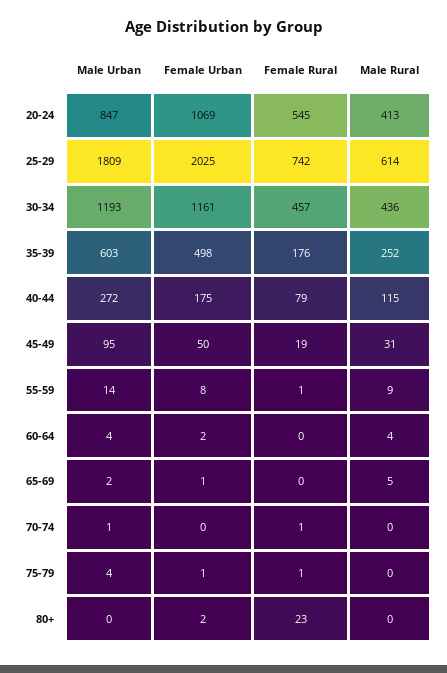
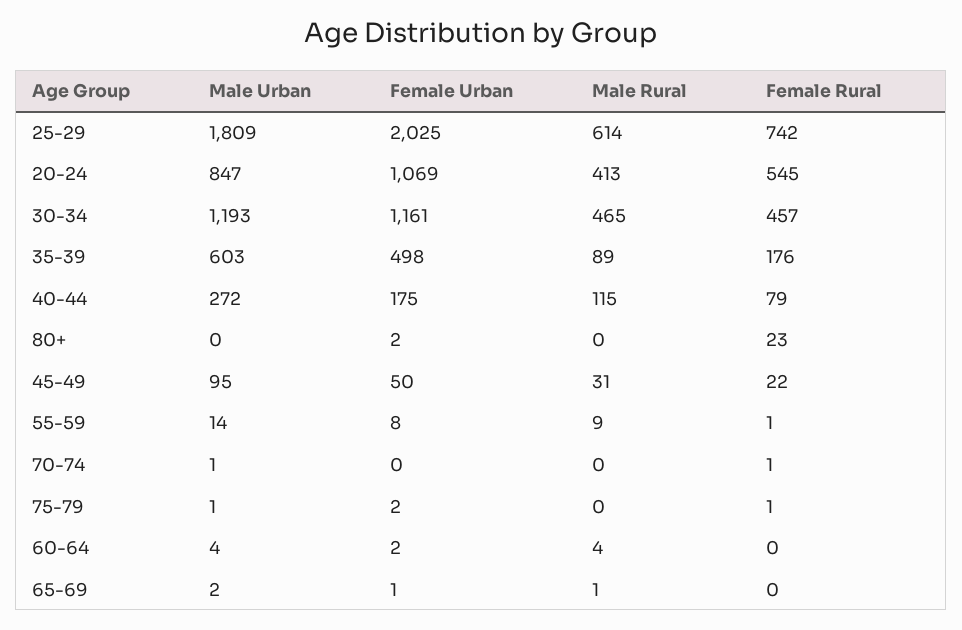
  {
    "Male Urban": {
      "20-24": 847,
      "25-29": 1809,
      "30-34": 1193,
      "35-39": 603,
      "40-44": 272,
      "45-49": 95,
      "55-59": 14,
      "60-64": 4,
      "65-69": 2,
      "70-74": 1,
-     "75-79": 4,
+     "75-79": 1,
      "80+": 0
    },
    "Female Urban": {
      "20-24": 1069,
      "25-29": 2025,
      "30-34": 1161,
      "35-39": 498,
      "40-44": 175,
      "45-49": 50,
      "55-59": 8,
      "60-64": 2,
      "65-69": 1,
      "70-74": 0,
-     "75-79": 1,
+     "75-79": 2,
      "80+": 2
    },
    "Female Rural": {
      "20-24": 545,
      "25-29": 742,
      "30-34": 457,
      "35-39": 176,
      "40-44": 79,
-     "45-49": 19,
+     "45-49": 22,
      "55-59": 1,
      "60-64": 0,
      "65-69": 0,
      "70-74": 1,
      "75-79": 1,
      "80+": 23
    },
    "Male Rural": {
      "20-24": 413,
      "25-29": 614,
-     "30-34": 436,
+     "30-34": 465,
-     "35-39": 252,
+     "35-39": 89,
      "40-44": 115,
      "45-49": 31,
      "55-59": 9,
      "60-64": 4,
-     "65-69": 5,
+     "65-69": 1,
      "70-74": 0,
      "75-79": 0,
      "80+": 0
    }
  }

